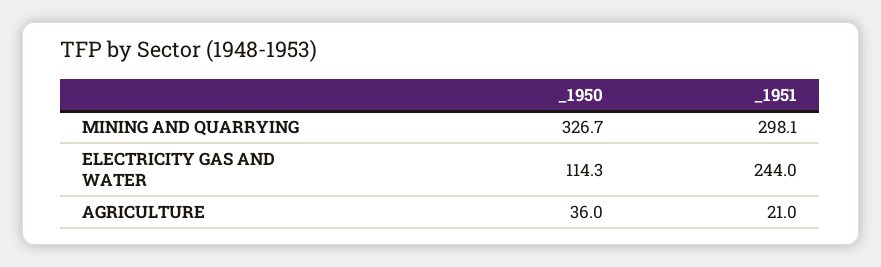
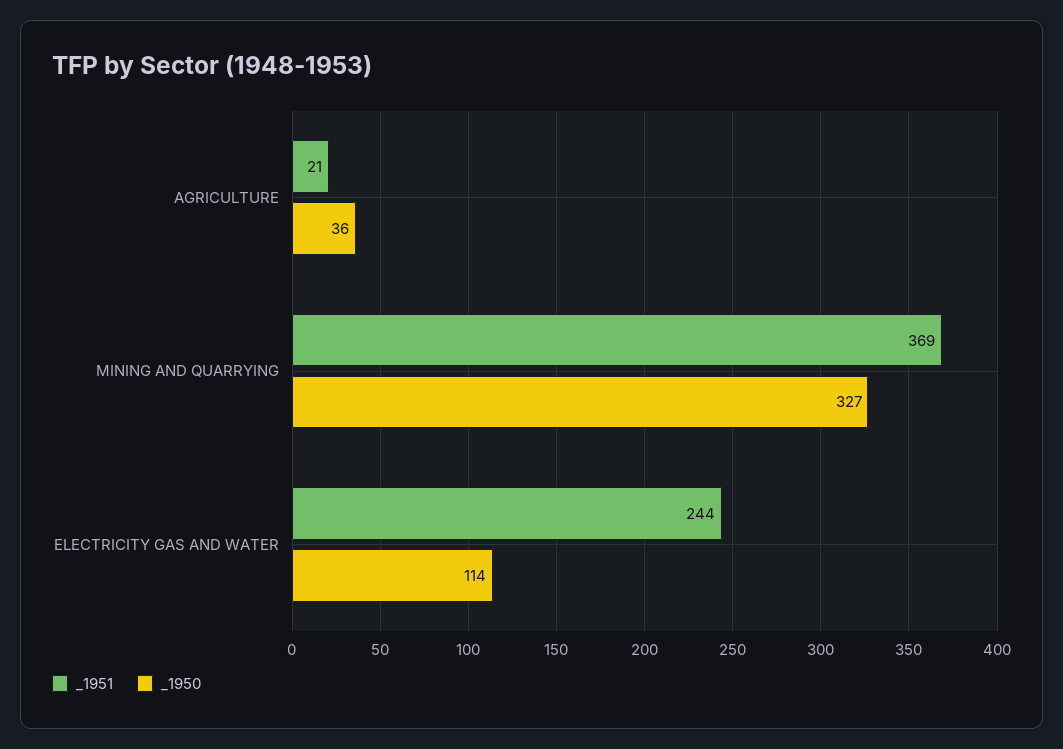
  {
    "_1950": {
      "MINING AND QUARRYING": 326.7,
      "ELECTRICITY GAS AND WATER": 114.3,
      "AGRICULTURE": 36
    },
    "_1951": {
-     "MINING AND QUARRYING": 298.1,
+     "MINING AND QUARRYING": 369,
      "ELECTRICITY GAS AND WATER": 244,
      "AGRICULTURE": 21
    }
  }

